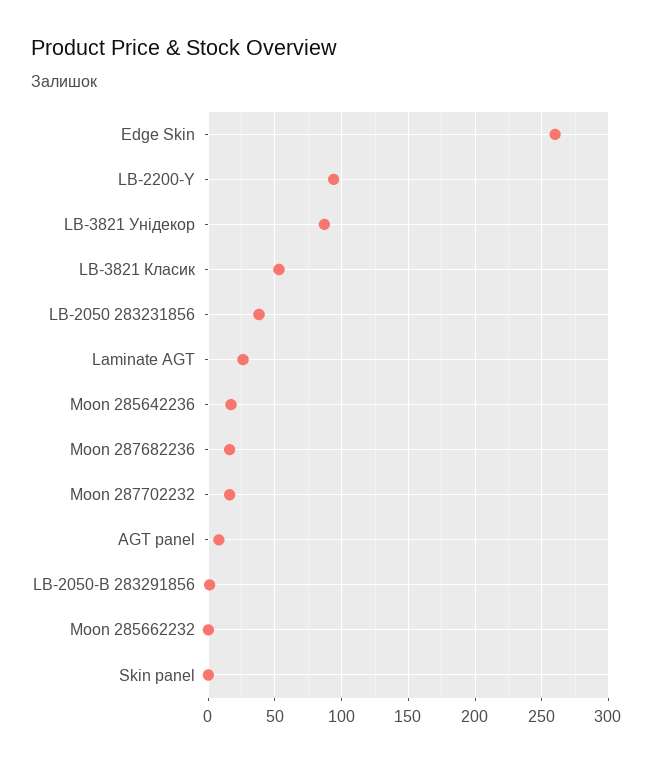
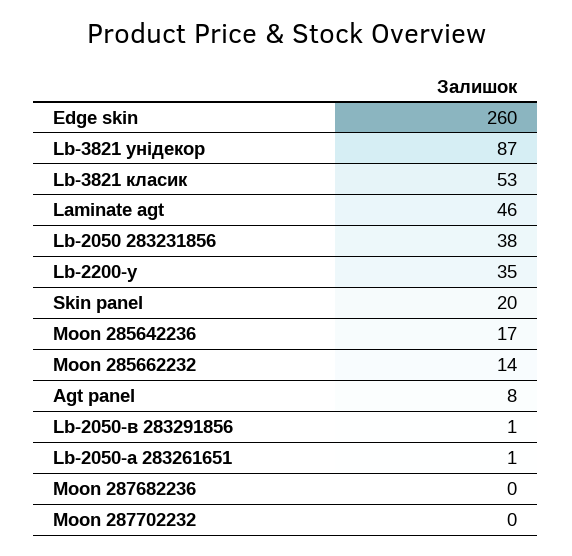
  {
    "Edge Skin": 260,
-   "LB-2200-Y": 95,
+   "LB-2200-Y": 35,
    "LB-3821 Унідекор": 87,
    "LB-3821 Класик": 53,
    "LB-2050 283231856": 38,
-   "Laminate AGT": 25,
+   "Laminate AGT": 46,
    "Moon 285642236": 17,
-   "Moon 287682236": 15,
+   "Moon 287682236": 0,
-   "Moon 287702232": 15,
+   "Moon 287702232": 0,
    "AGT panel": 8,
    "LB-2050-В 283291856": 1,
-   "Moon 285662232": 0,
+   "Moon 285662232": 14,
-   "Skin panel": 0
+   "Skin panel": 20,
+   "Lb-2050-а 283261651": 1
  }

